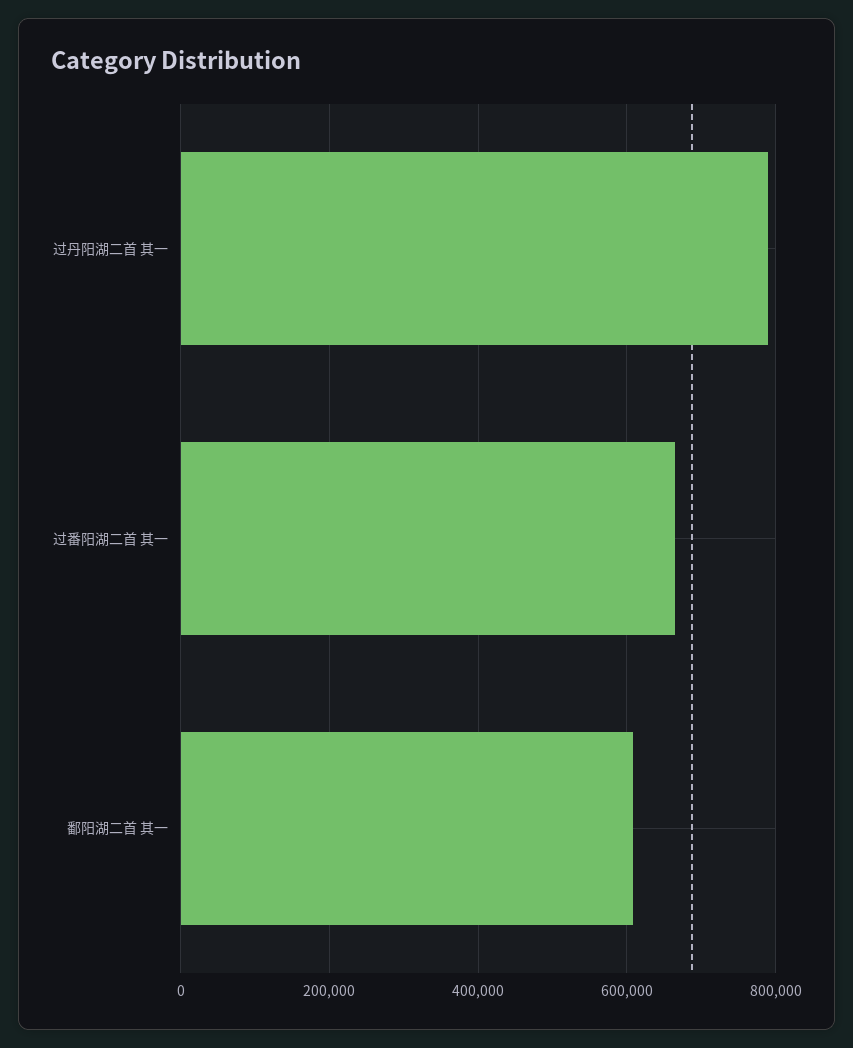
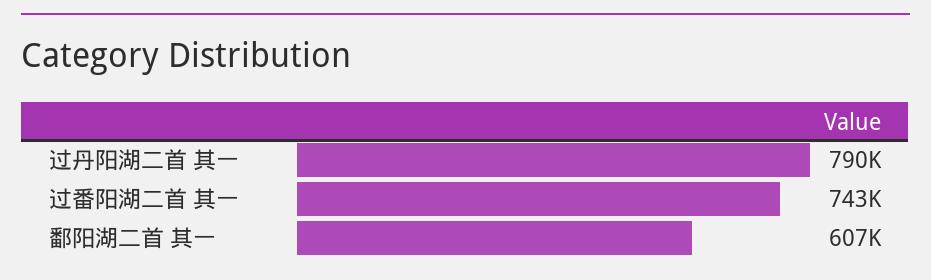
  {
    "过丹阳湖二首 其一": 790000,
-   "过番阳湖二首 其一": 660000,
+   "过番阳湖二首 其一": 743000,
    "鄱阳湖二首 其一": 607000
  }

